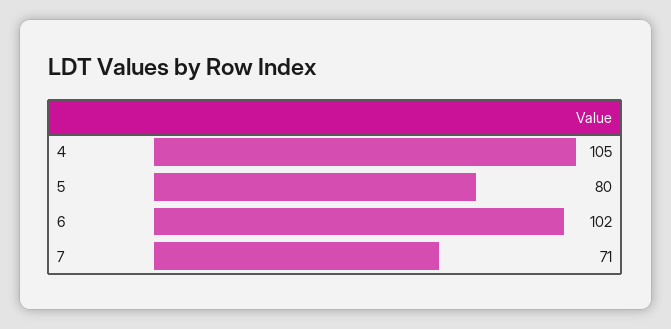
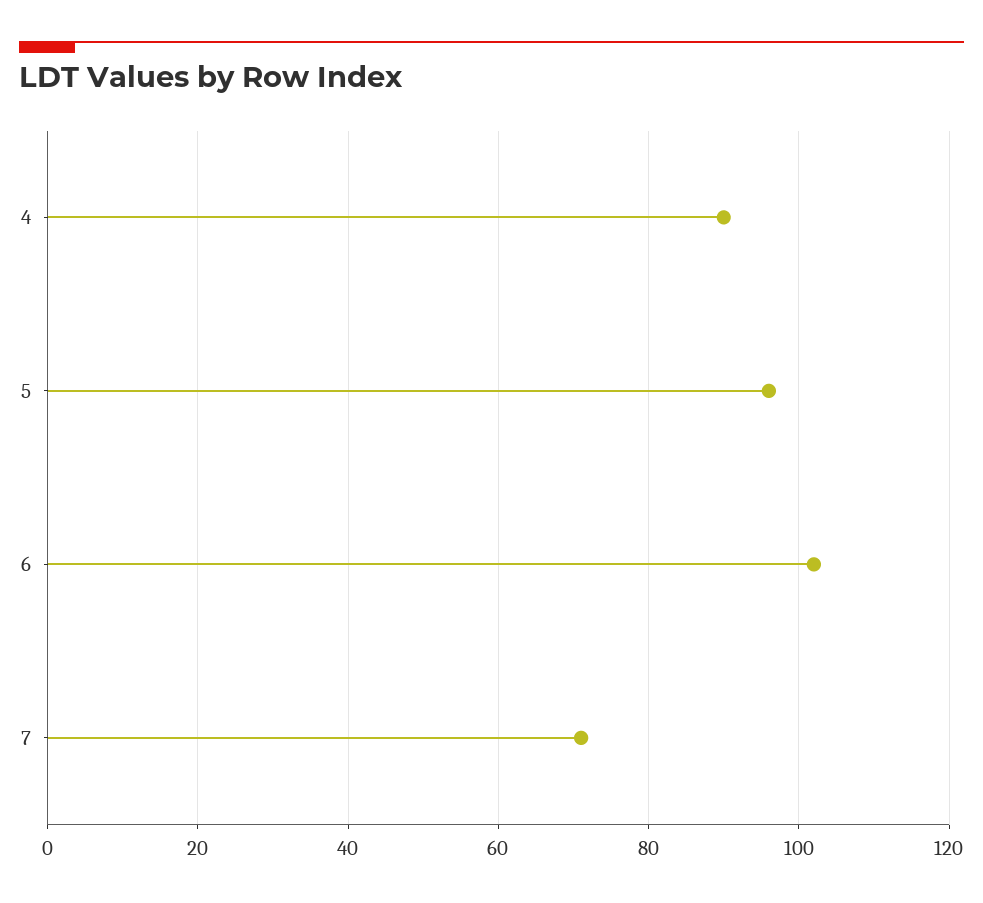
  {
-   "4": 105,
+   "4": 90,
-   "5": 80,
+   "5": 95,
    "6": 102,
    "7": 71
  }

